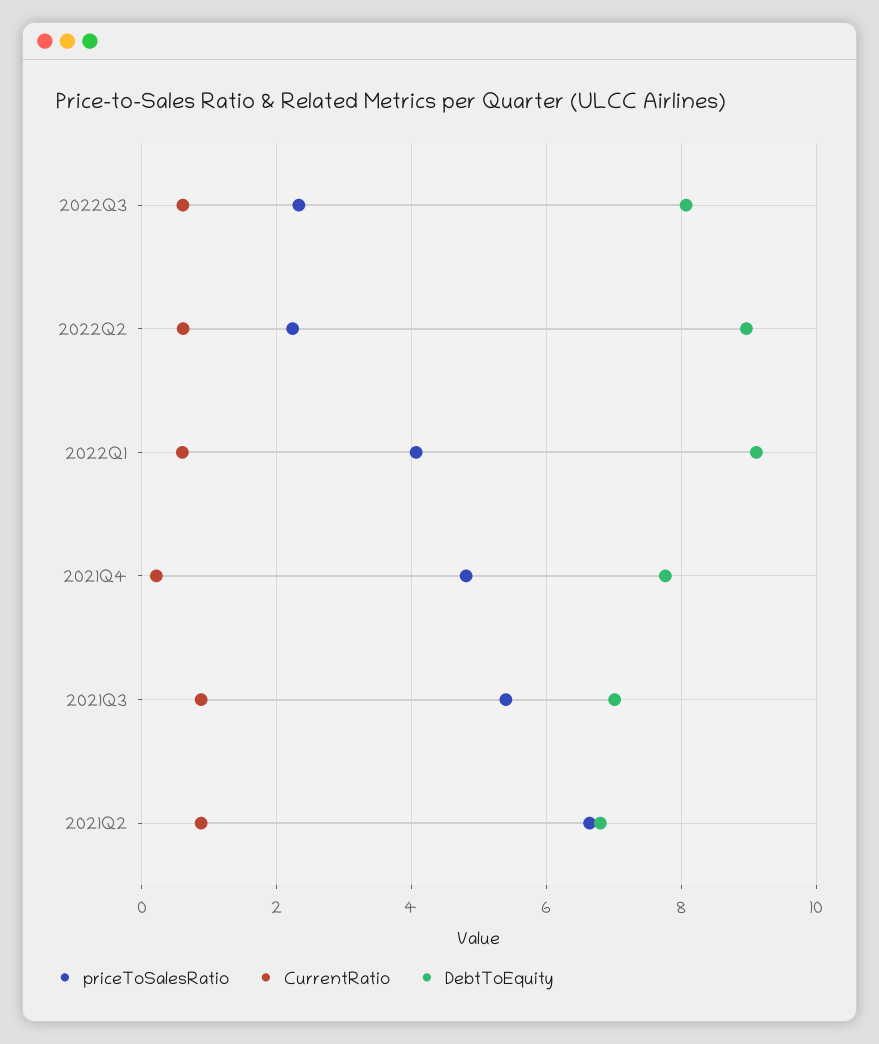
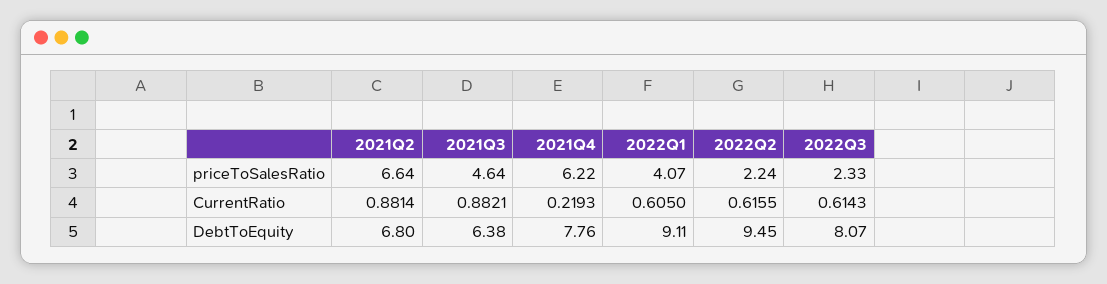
  {
    "priceToSalesRatio": {
      "2022Q3": 2.33,
      "2022Q2": 2.24,
      "2022Q1": 4.07,
-     "2021Q4": 4.8,
+     "2021Q4": 6.22,
-     "2021Q3": 5.4,
+     "2021Q3": 4.64,
      "2021Q2": 6.64
    },
    "CurrentRatio": {
      "2022Q3": 0.6143,
      "2022Q2": 0.6155,
      "2022Q1": 0.605,
      "2021Q4": 0.2193,
      "2021Q3": 0.8821,
      "2021Q2": 0.8814
    },
    "DebtToEquity": {
      "2022Q3": 8.07,
-     "2022Q2": 9,
+     "2022Q2": 9.45,
      "2022Q1": 9.11,
      "2021Q4": 7.76,
-     "2021Q3": 7,
+     "2021Q3": 6.38,
      "2021Q2": 6.8
    }
  }

